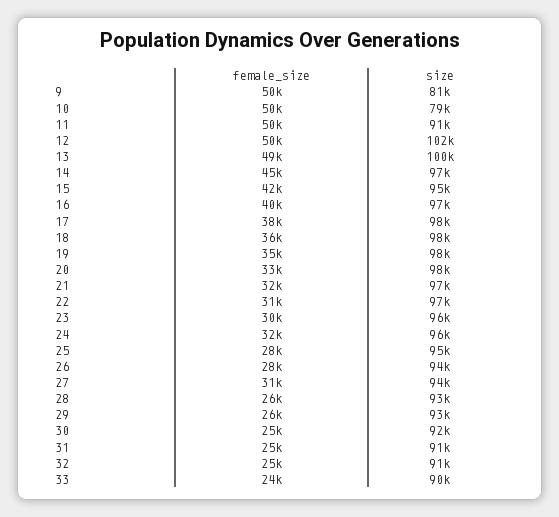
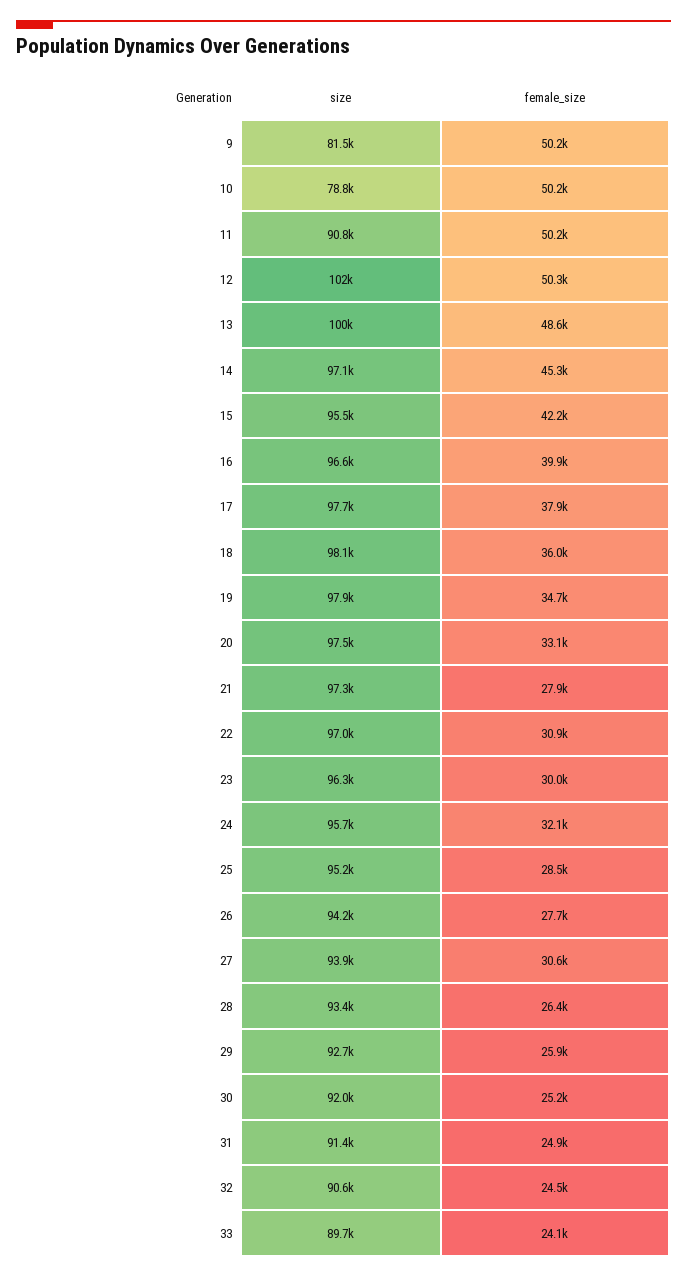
  {
    "female_size": {
      "9": 50200,
      "10": 50200,
      "11": 50200,
      "12": 50300,
      "13": 48600,
      "14": 45300,
      "15": 42200,
      "16": 39900,
      "17": 37900,
      "18": 36000,
      "19": 34700,
      "20": 33100,
-     "21": 32000,
+     "21": 27900,
      "22": 30900,
      "23": 30000,
      "24": 32100,
      "25": 28500,
      "26": 27700,
      "27": 30600,
      "28": 26400,
      "29": 25900,
      "30": 25200,
      "31": 24900,
      "32": 24500,
      "33": 24100
    },
    "size": {
      "9": 81500,
      "10": 78800,
      "11": 90800,
      "12": 102000,
      "13": 100000,
      "14": 97100,
      "15": 95500,
      "16": 96600,
      "17": 97700,
      "18": 98100,
      "19": 97900,
      "20": 97500,
      "21": 97300,
      "22": 97000,
      "23": 96300,
      "24": 95700,
      "25": 95200,
      "26": 94200,
      "27": 93900,
      "28": 93400,
      "29": 92700,
      "30": 92000,
      "31": 91400,
      "32": 90600,
      "33": 89700
    }
  }

